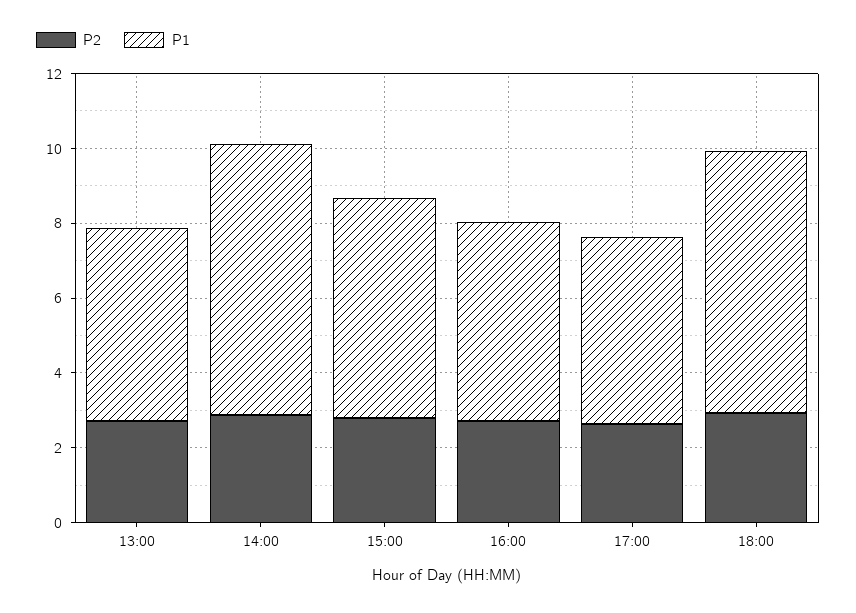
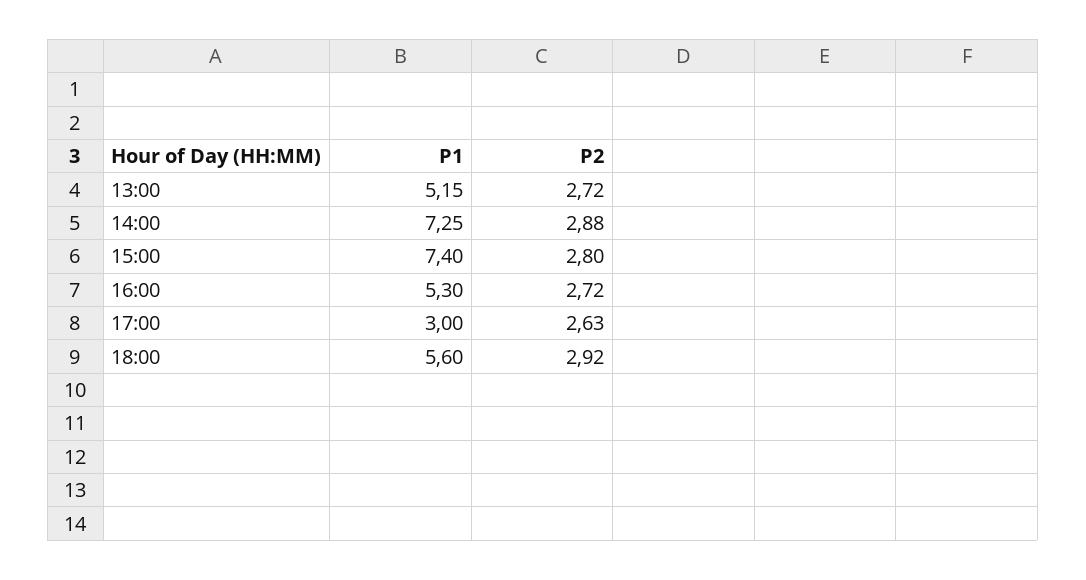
  {
    "P2": {
      "13:00": 2.72,
      "14:00": 2.88,
      "15:00": 2.8,
      "16:00": 2.72,
      "17:00": 2.63,
      "18:00": 2.92
    },
    "P1": {
      "13:00": 5.15,
      "14:00": 7.25,
-     "15:00": 6,
+     "15:00": 7.4,
      "16:00": 5.3,
-     "17:00": 5,
+     "17:00": 3,
-     "18:00": 7
+     "18:00": 5.6
    }
  }

